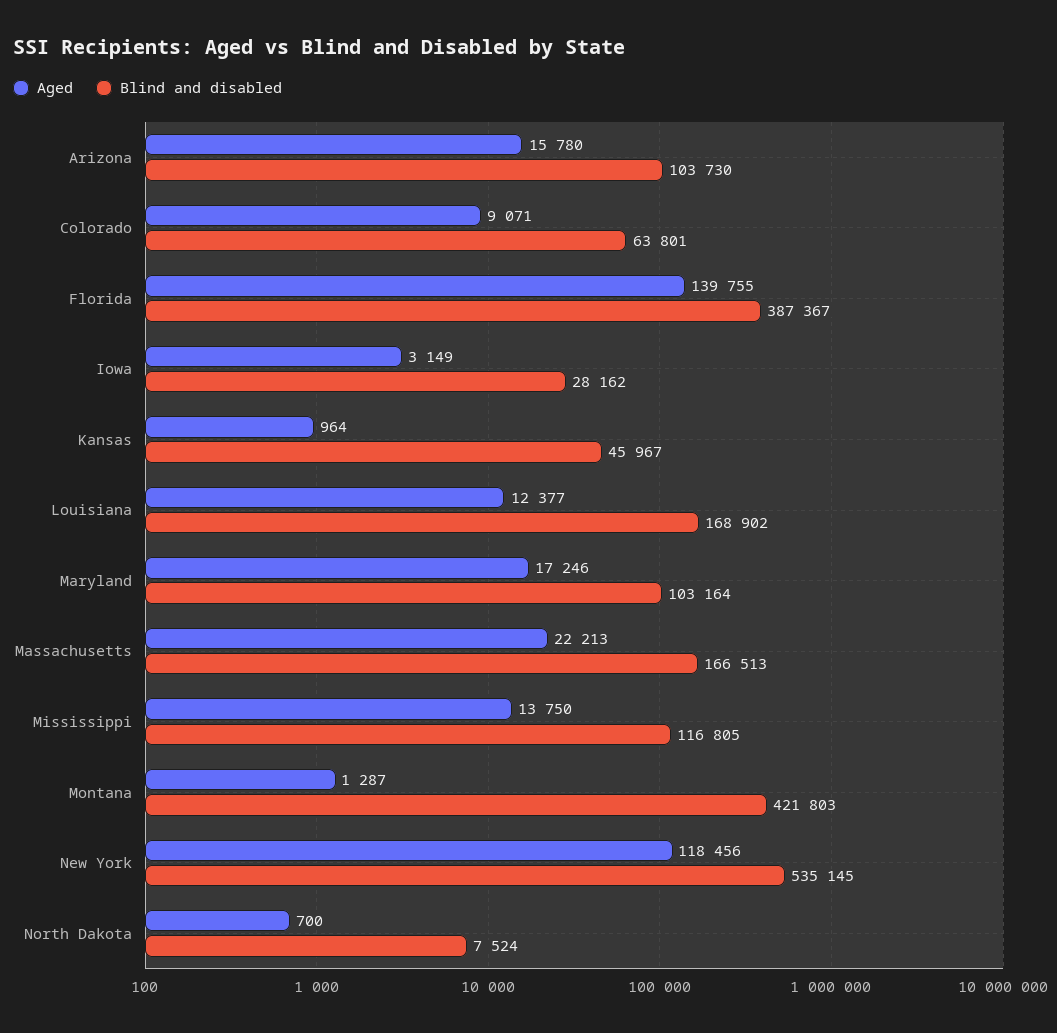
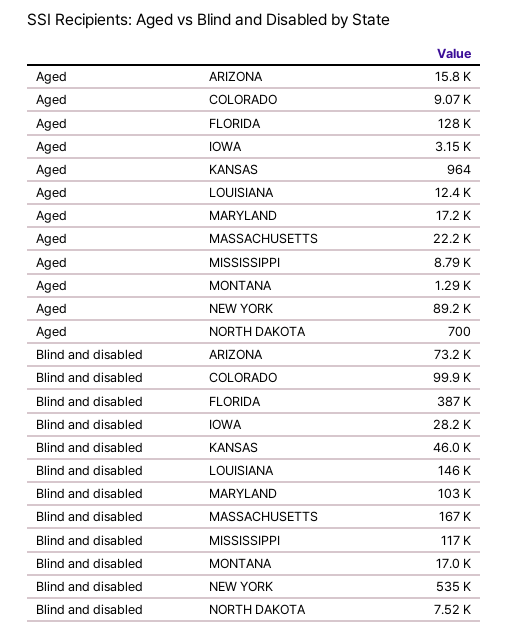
  {
    "Aged": {
      "Arizona": 15780,
      "Colorado": 9071,
-     "Florida": 139755,
+     "Florida": 128000,
      "Iowa": 3149,
      "Kansas": 964,
      "Louisiana": 12377,
      "Maryland": 17246,
      "Massachusetts": 22213,
-     "Mississippi": 13750,
+     "Mississippi": 8790,
      "Montana": 1287,
-     "New York": 118456,
+     "New York": 89200,
      "North Dakota": 700
    },
    "Blind and disabled": {
-     "Arizona": 103730,
+     "Arizona": 73200,
-     "Colorado": 63801,
+     "Colorado": 99900,
      "Florida": 387367,
      "Iowa": 28162,
      "Kansas": 45967,
-     "Louisiana": 168902,
+     "Louisiana": 146000,
      "Maryland": 103164,
      "Massachusetts": 166513,
      "Mississippi": 116805,
-     "Montana": 421803,
+     "Montana": 17000,
      "New York": 535145,
      "North Dakota": 7524
    }
  }

